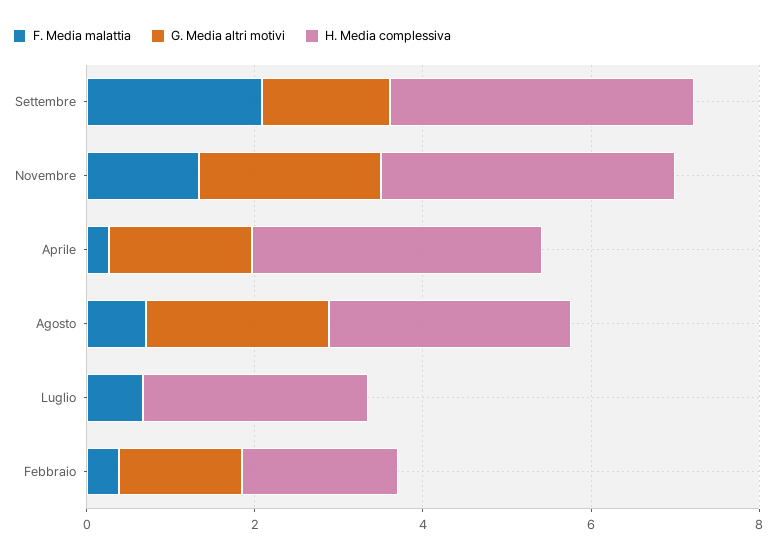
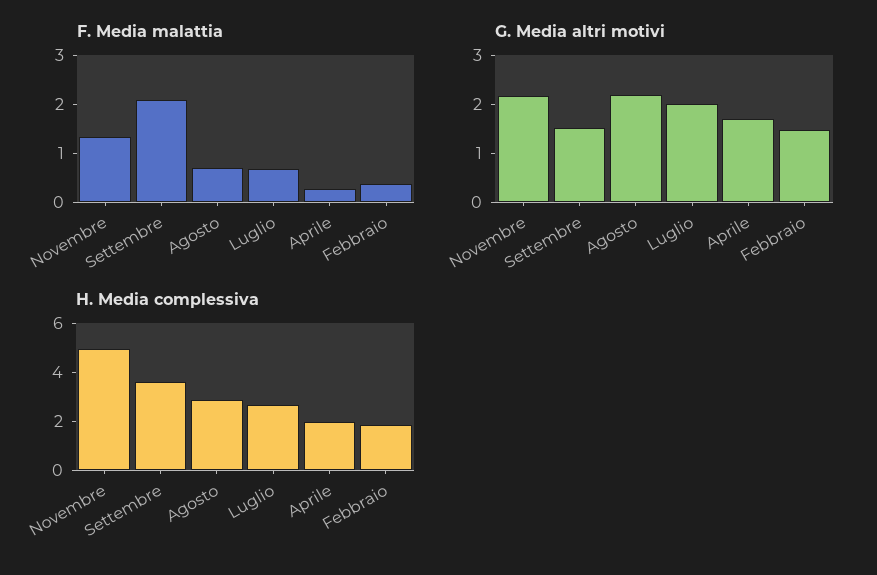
  {
    "F. Media malattia": {
      "Settembre": 2,
      "Novembre": 1.4,
      "Aprile": 0.2,
      "Agosto": 0.8,
      "Luglio": 0.6,
      "Febbraio": 0.4
    },
    "G. Media altri motivi": {
      "Settembre": 1.6,
      "Novembre": 2.2,
      "Aprile": 1.8,
      "Agosto": 2.2,
-     "Luglio": 0,
+     "Luglio": 2,
      "Febbraio": 1.4
    },
    "H. Media complessiva": {
      "Settembre": 3.5,
-     "Novembre": 3.5,
+     "Novembre": 5,
-     "Aprile": 3.5,
+     "Aprile": 2,
      "Agosto": 3,
      "Luglio": 2.5,
      "Febbraio": 2
    }
  }

